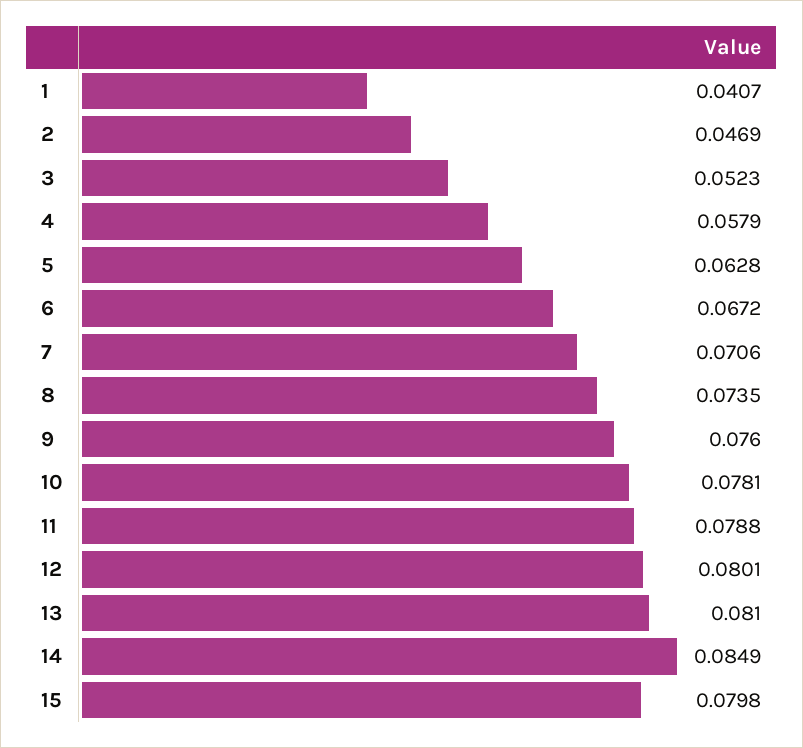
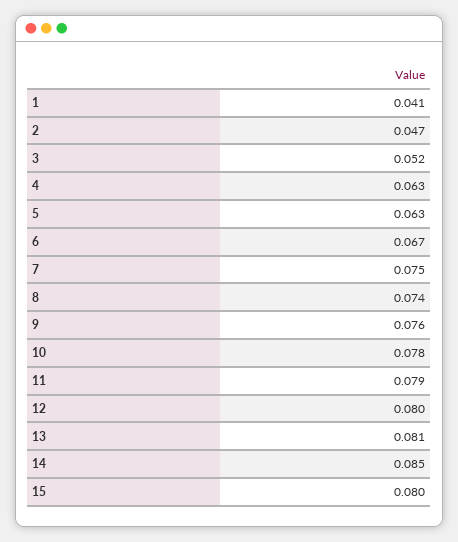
  {
    "1": 0.0407,
    "2": 0.0469,
    "3": 0.0523,
-   "4": 0.0579,
+   "4": 0.063,
    "5": 0.0628,
    "6": 0.0672,
-   "7": 0.0706,
+   "7": 0.075,
    "8": 0.0735,
    "9": 0.076,
    "10": 0.0781,
    "11": 0.0788,
    "12": 0.0801,
    "13": 0.081,
    "14": 0.0849,
    "15": 0.0798
  }

